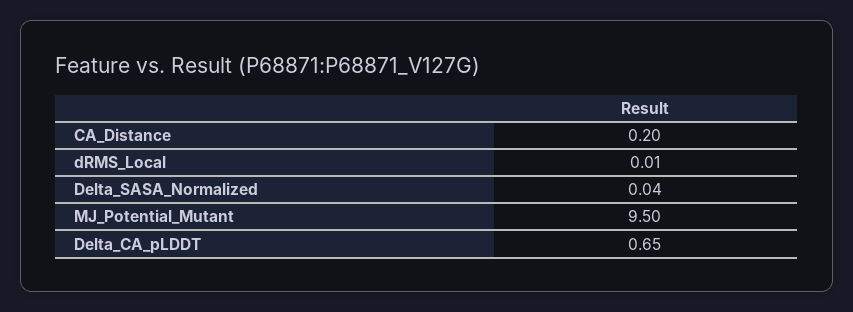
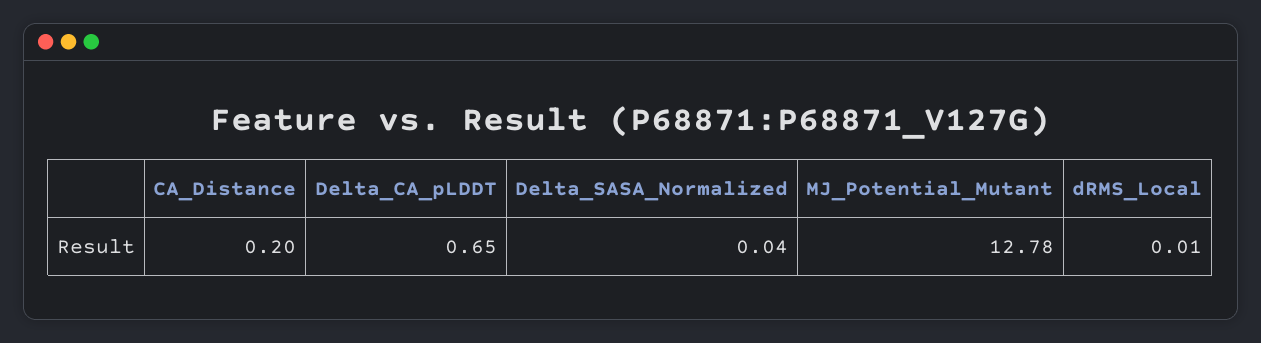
  {
    "CA_Distance": 0.2,
    "dRMS_Local": 0.01,
    "Delta_SASA_Normalized": 0.04,
-   "MJ_Potential_Mutant": 9.5,
+   "MJ_Potential_Mutant": 12.78,
    "Delta_CA_pLDDT": 0.65
  }

